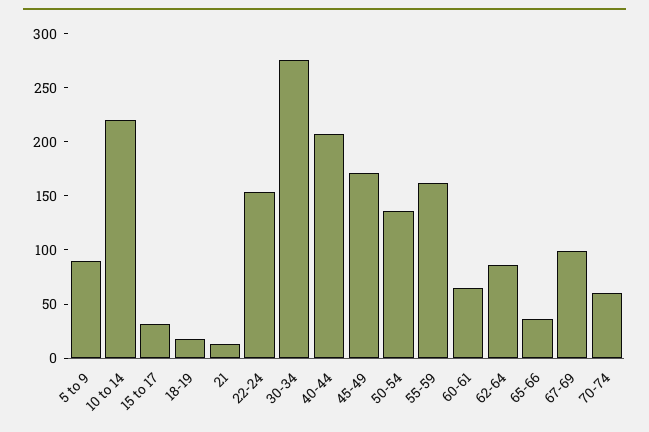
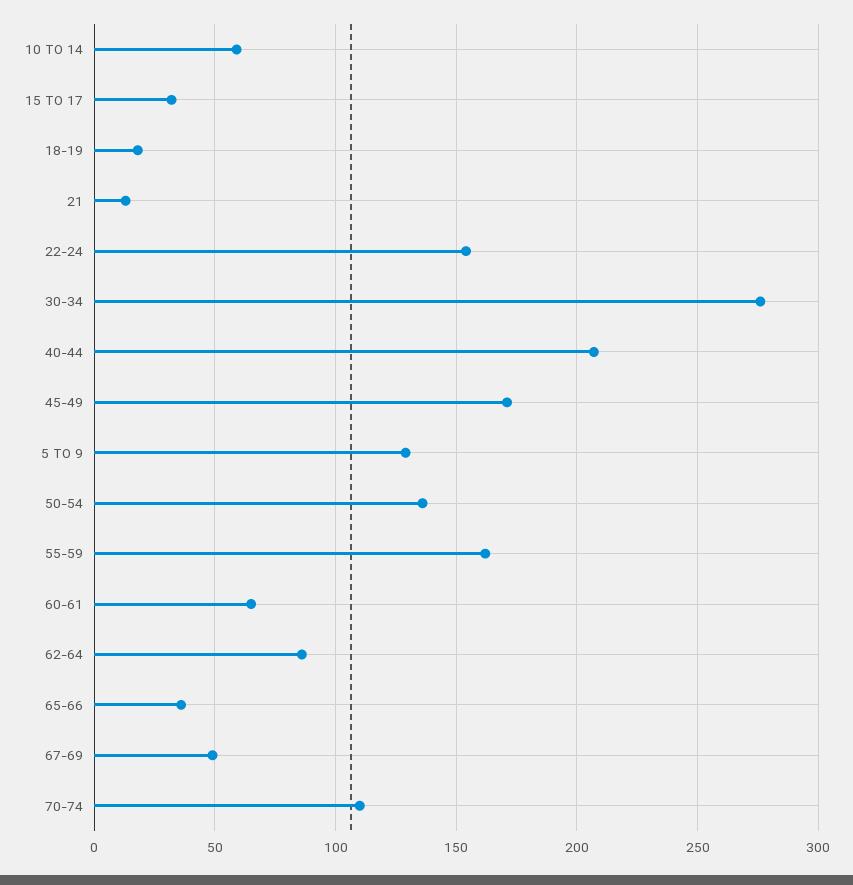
  {
-   "5 to 9": 90,
+   "5 to 9": 130,
-   "10 to 14": 220,
+   "10 to 14": 60,
    "15 to 17": 30,
    "18-19": 20,
    "21": 15,
    "22-24": 155,
    "30-34": 275,
    "40-44": 205,
    "45-49": 170,
    "50-54": 135,
    "55-59": 160,
    "60-61": 65,
    "62-64": 85,
    "65-66": 35,
-   "67-69": 100,
+   "67-69": 50,
-   "70-74": 60
+   "70-74": 110
  }

